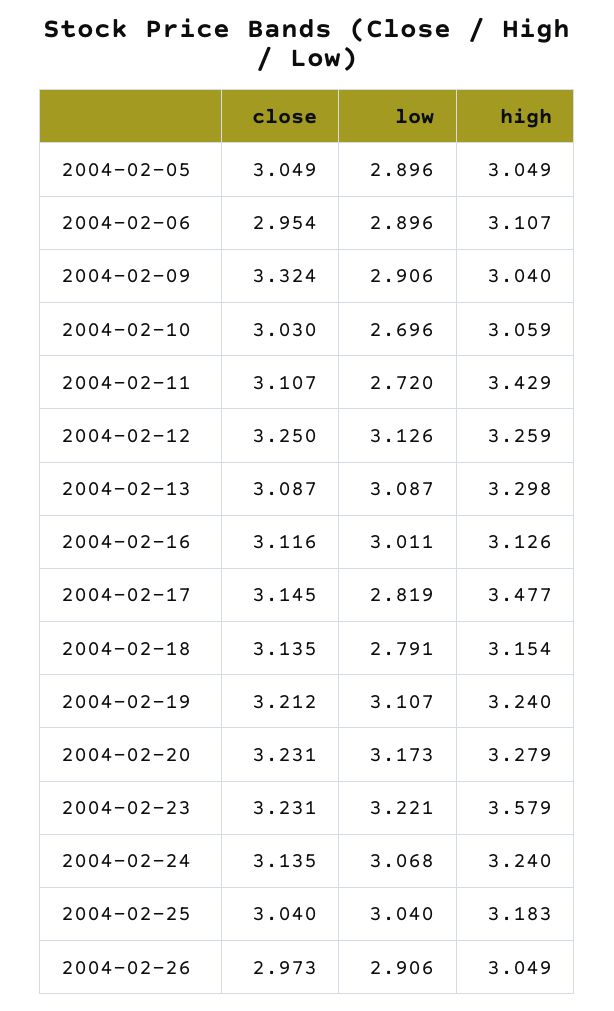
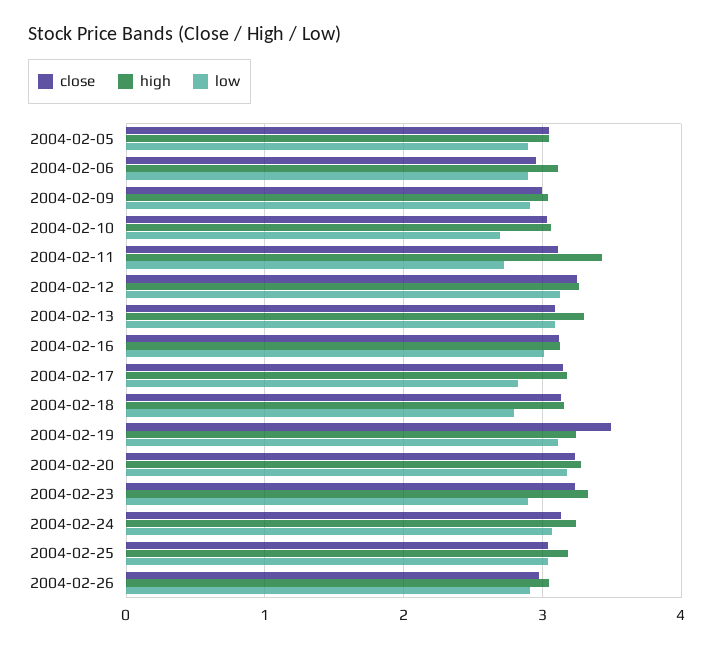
  {
    "close": {
      "2004-02-05": 3.049,
      "2004-02-06": 2.954,
-     "2004-02-09": 3.324,
+     "2004-02-09": 3,
      "2004-02-10": 3.03,
      "2004-02-11": 3.107,
      "2004-02-12": 3.25,
      "2004-02-13": 3.087,
      "2004-02-16": 3.116,
      "2004-02-17": 3.145,
      "2004-02-18": 3.135,
-     "2004-02-19": 3.212,
+     "2004-02-19": 3.5,
      "2004-02-20": 3.231,
      "2004-02-23": 3.231,
      "2004-02-24": 3.135,
      "2004-02-25": 3.04,
      "2004-02-26": 2.973
    },
    "low": {
      "2004-02-05": 2.896,
      "2004-02-06": 2.896,
      "2004-02-09": 2.906,
      "2004-02-10": 2.696,
      "2004-02-11": 2.72,
      "2004-02-12": 3.126,
      "2004-02-13": 3.087,
      "2004-02-16": 3.011,
      "2004-02-17": 2.819,
      "2004-02-18": 2.791,
      "2004-02-19": 3.107,
      "2004-02-20": 3.173,
-     "2004-02-23": 3.221,
+     "2004-02-23": 2.9,
      "2004-02-24": 3.068,
      "2004-02-25": 3.04,
      "2004-02-26": 2.906
    },
    "high": {
      "2004-02-05": 3.049,
      "2004-02-06": 3.107,
      "2004-02-09": 3.04,
      "2004-02-10": 3.059,
      "2004-02-11": 3.429,
      "2004-02-12": 3.259,
      "2004-02-13": 3.298,
      "2004-02-16": 3.126,
-     "2004-02-17": 3.477,
+     "2004-02-17": 3.2,
      "2004-02-18": 3.154,
      "2004-02-19": 3.24,
      "2004-02-20": 3.279,
-     "2004-02-23": 3.579,
+     "2004-02-23": 3.3,
      "2004-02-24": 3.24,
      "2004-02-25": 3.183,
      "2004-02-26": 3.049
    }
  }

